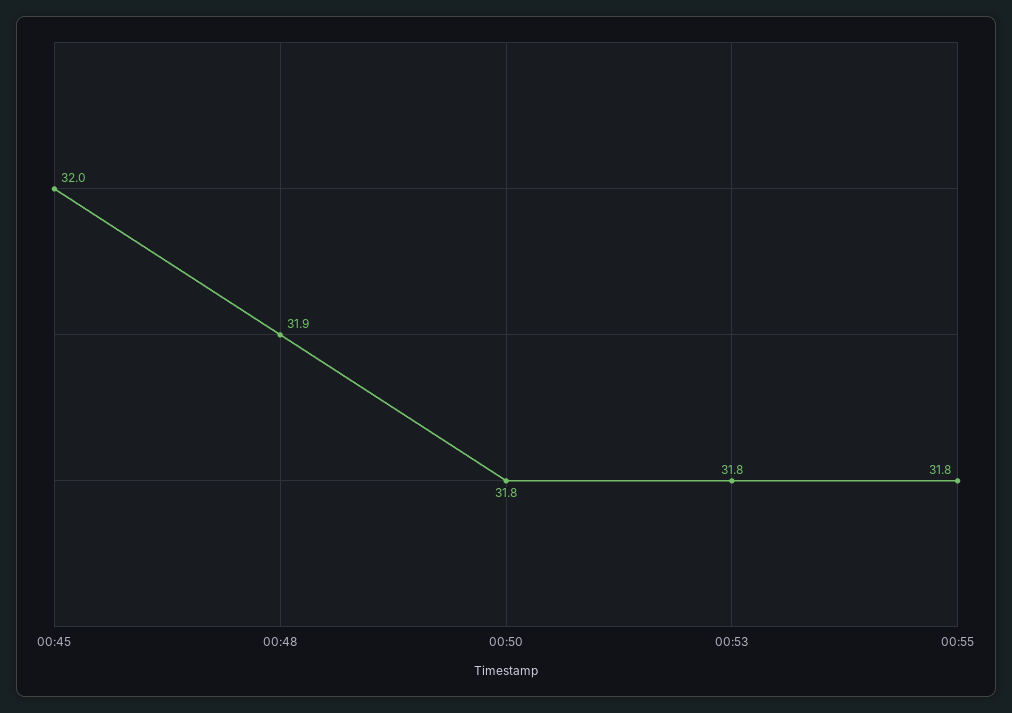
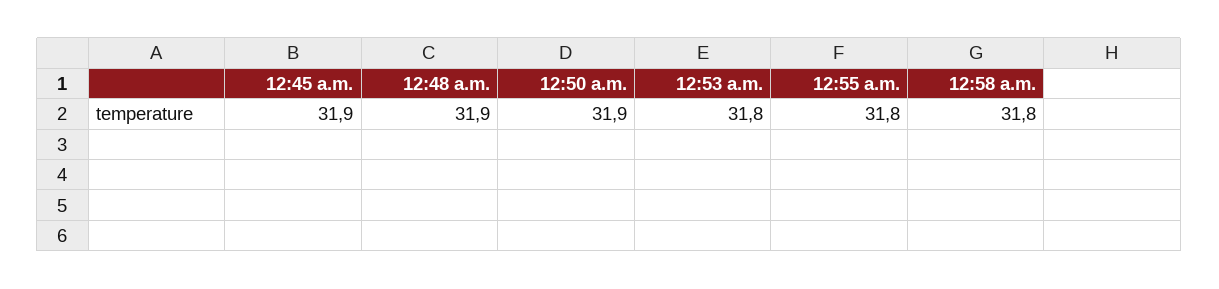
  {
-   "00:45": 32,
+   "00:45": 31.9,
    "00:48": 31.9,
-   "00:50": 31.8,
+   "00:50": 31.9,
    "00:53": 31.8,
-   "00:55": 31.8
+   "00:55": 31.8,
+   "12:58 a.m.": 31.8
  }

